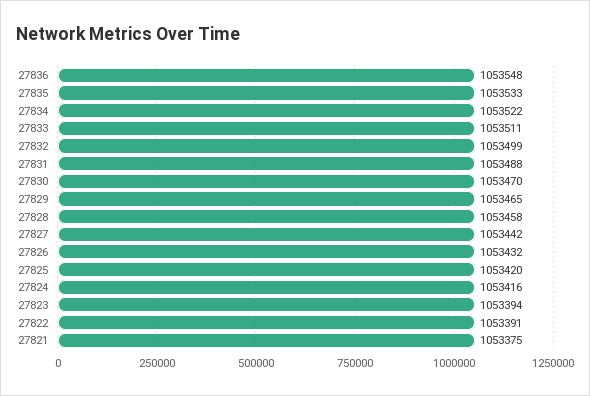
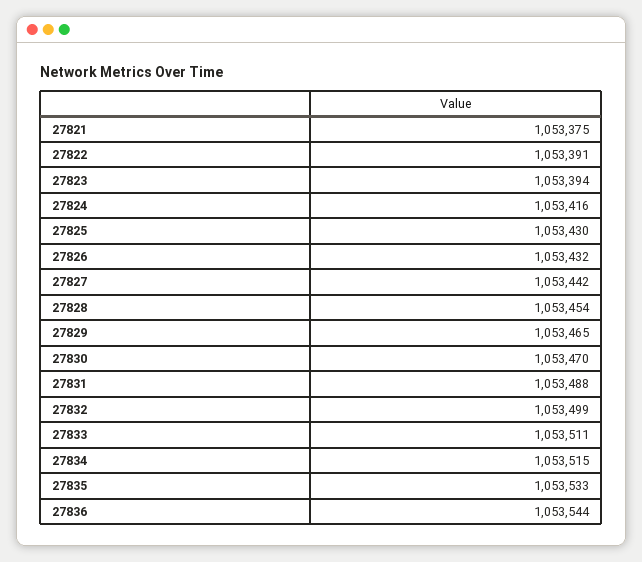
  {
-   "27836": 1053548,
+   "27836": 1053544,
    "27835": 1053533,
-   "27834": 1053522,
+   "27834": 1053515,
    "27833": 1053511,
    "27832": 1053499,
    "27831": 1053488,
    "27830": 1053470,
    "27829": 1053465,
-   "27828": 1053458,
+   "27828": 1053454,
    "27827": 1053442,
    "27826": 1053432,
-   "27825": 1053420,
+   "27825": 1053430,
    "27824": 1053416,
    "27823": 1053394,
    "27822": 1053391,
    "27821": 1053375
  }

